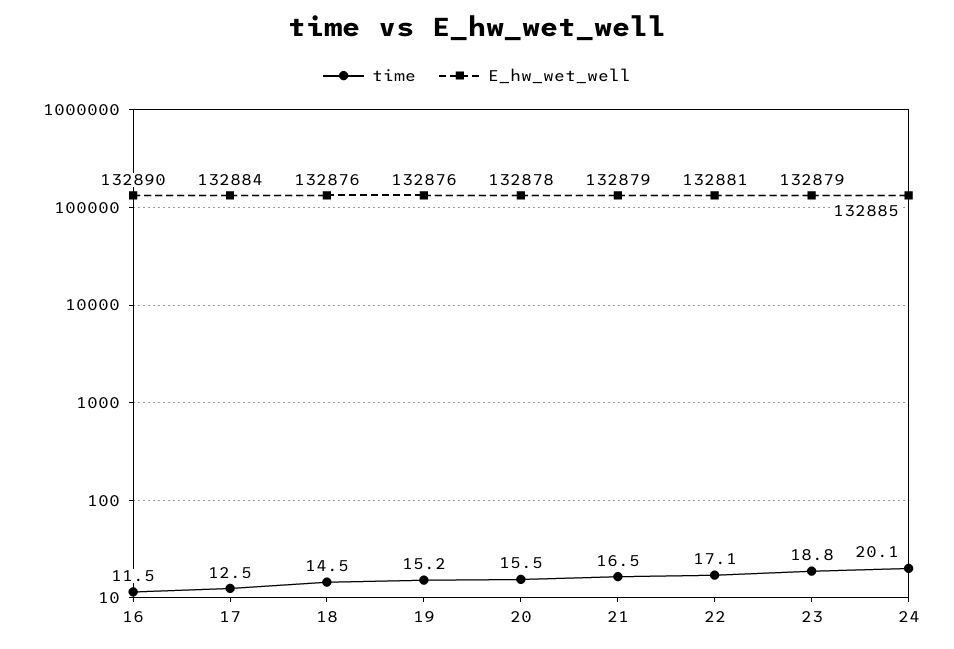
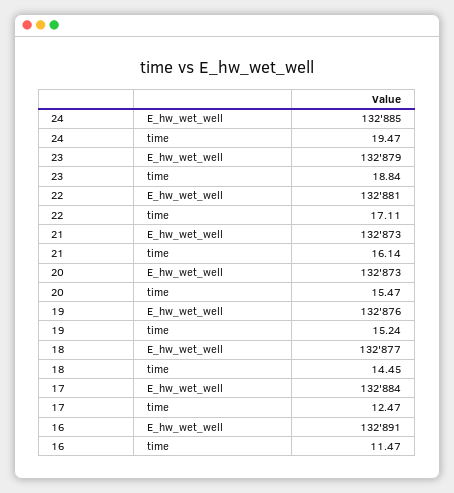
  {
    "time": {
      "16": 11.47,
      "17": 12.47,
      "18": 14.45,
      "19": 15.24,
      "20": 15.47,
-     "21": 16.5,
+     "21": 16.14,
      "22": 17.11,
      "23": 18.84,
-     "24": 20.1
+     "24": 19.47
    },
    "E_hw_wet_well": {
-     "16": 132890,
+     "16": 132891,
      "17": 132884,
-     "18": 132876,
+     "18": 132877,
      "19": 132876,
-     "20": 132878,
+     "20": 132873,
-     "21": 132879,
+     "21": 132873,
      "22": 132881,
      "23": 132879,
      "24": 132885
    }
  }

